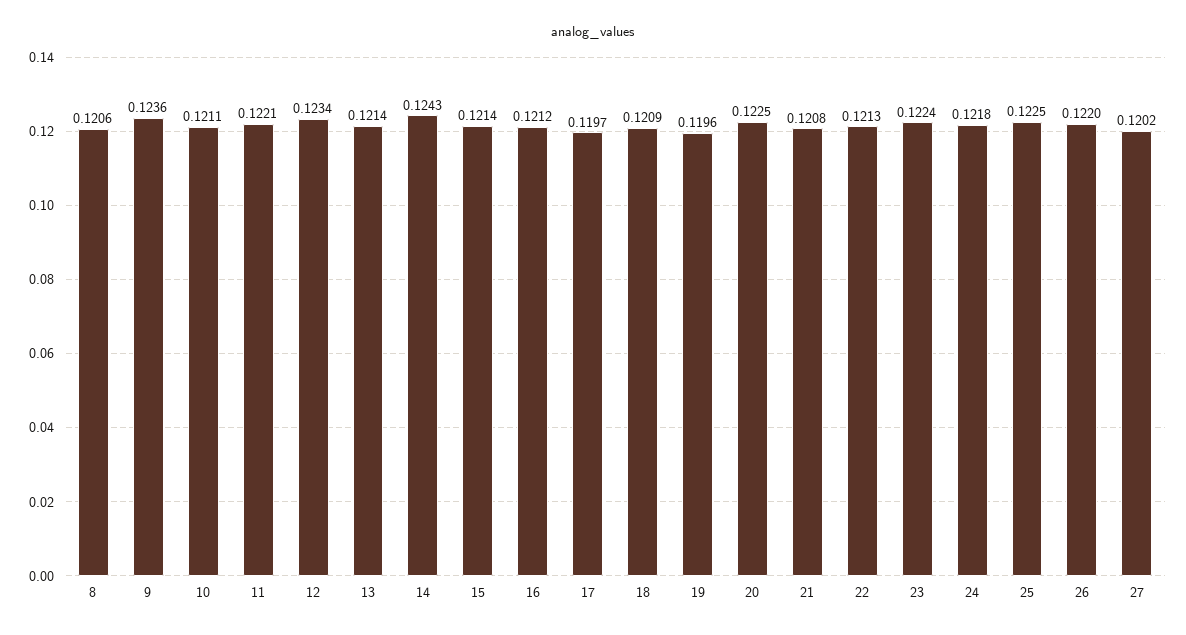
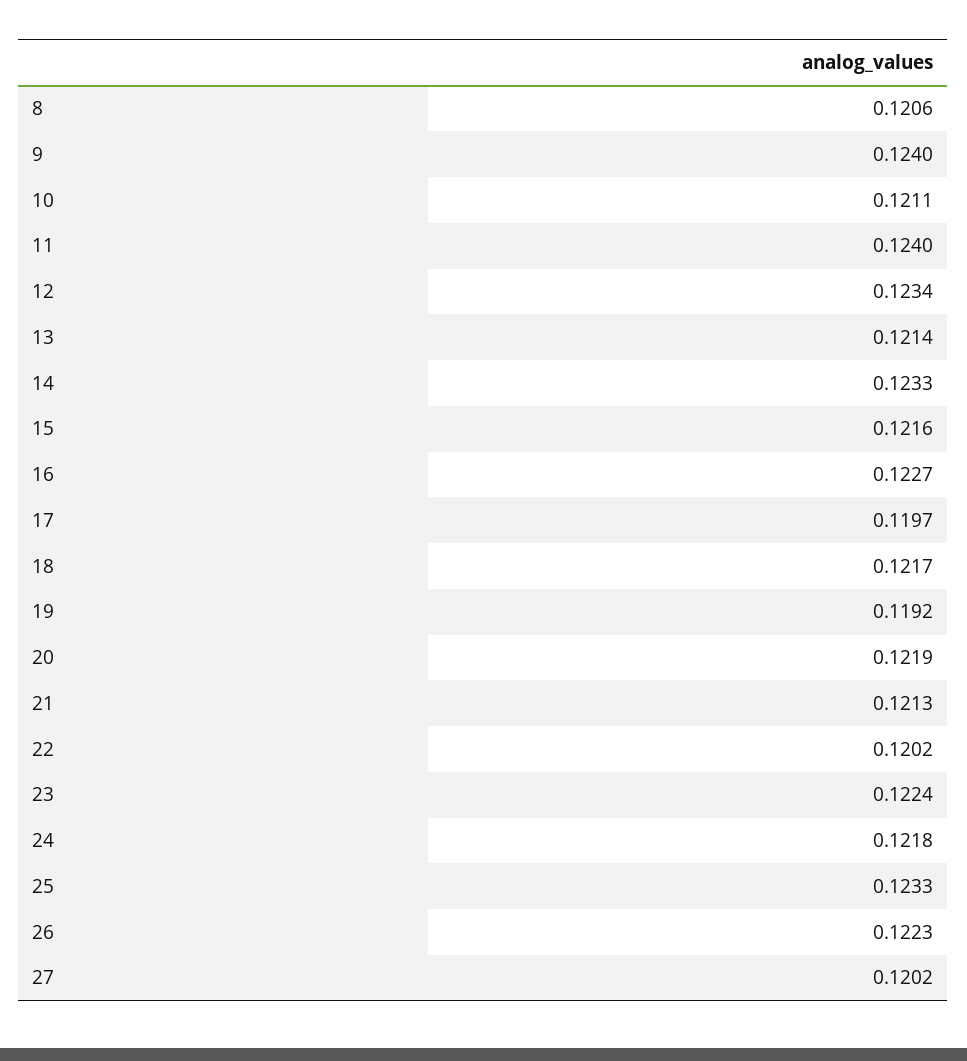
  {
    "8": 0.1206,
-   "9": 0.1236,
+   "9": 0.124,
    "10": 0.1211,
-   "11": 0.1221,
+   "11": 0.124,
    "12": 0.1234,
    "13": 0.1214,
-   "14": 0.1243,
+   "14": 0.1233,
-   "15": 0.1214,
+   "15": 0.1216,
-   "16": 0.1212,
+   "16": 0.1227,
    "17": 0.1197,
-   "18": 0.1209,
+   "18": 0.1217,
-   "19": 0.1196,
+   "19": 0.1192,
-   "20": 0.1225,
+   "20": 0.1219,
-   "21": 0.1208,
+   "21": 0.1213,
-   "22": 0.1213,
+   "22": 0.1202,
    "23": 0.1224,
    "24": 0.1218,
-   "25": 0.1225,
+   "25": 0.1233,
-   "26": 0.122,
+   "26": 0.1223,
    "27": 0.1202
  }

